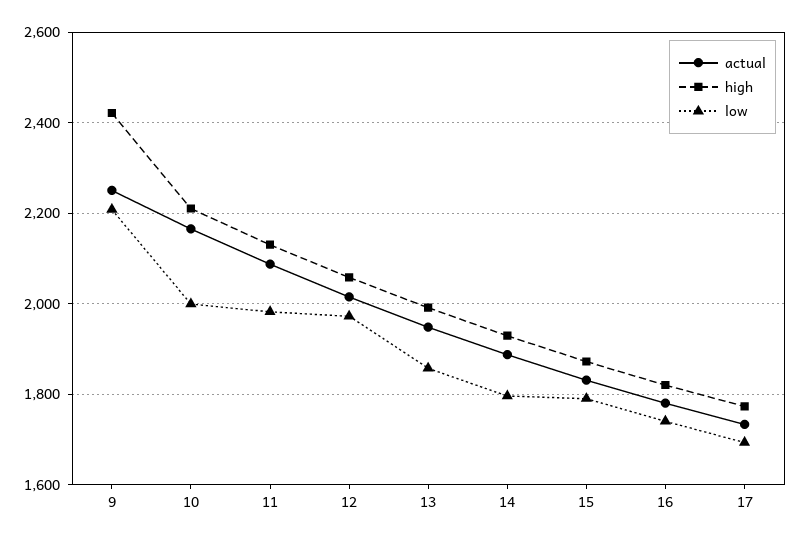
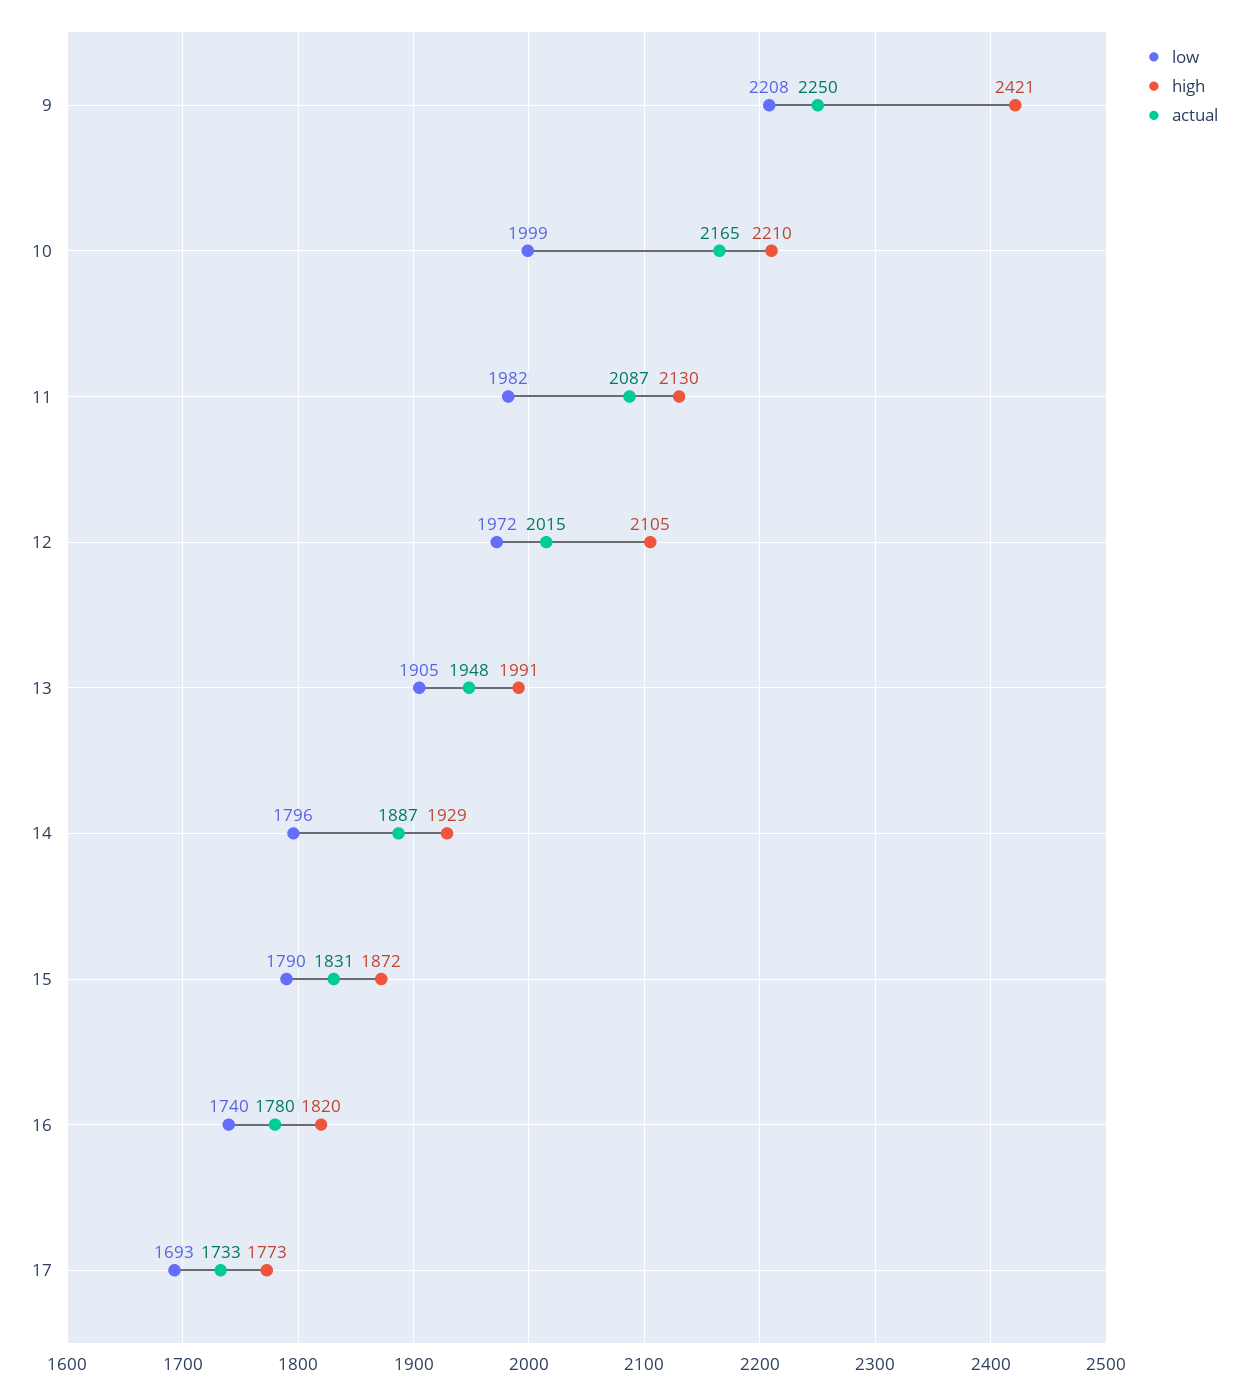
  {
    "actual": {
      "9": 2250,
      "10": 2165,
      "11": 2087,
      "12": 2015,
      "13": 1948,
      "14": 1887,
      "15": 1831,
      "16": 1780,
      "17": 1733
    },
    "high": {
      "9": 2421,
      "10": 2210,
      "11": 2130,
-     "12": 2060,
+     "12": 2105,
      "13": 1991,
      "14": 1929,
      "15": 1872,
      "16": 1820,
      "17": 1773
    },
    "low": {
      "9": 2208,
      "10": 1999,
      "11": 1982,
      "12": 1972,
-     "13": 1860,
+     "13": 1905,
      "14": 1796,
      "15": 1790,
      "16": 1740,
      "17": 1693
    }
  }

